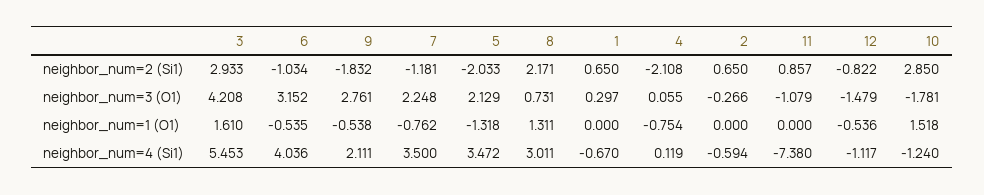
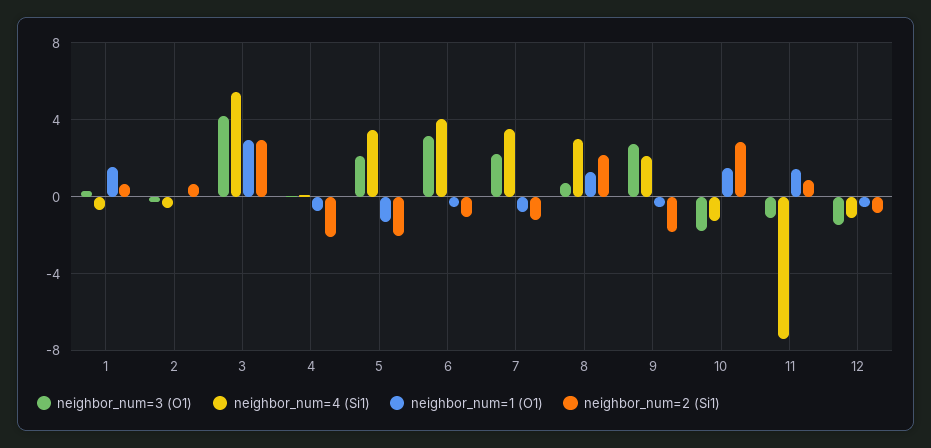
  {
    "neighbor_num=2 (Si1)": {
      "3": 2.933,
      "6": -1.034,
      "9": -1.832,
      "7": -1.181,
      "5": -2.033,
      "8": 2.171,
      "1": 0.65,
      "4": -2.108,
      "2": 0.65,
      "11": 0.857,
      "12": -0.822,
      "10": 2.85
    },
    "neighbor_num=3 (O1)": {
      "3": 4.208,
      "6": 3.152,
      "9": 2.761,
      "7": 2.248,
      "5": 2.129,
      "8": 0.731,
      "1": 0.297,
      "4": 0.055,
      "2": -0.266,
      "11": -1.079,
      "12": -1.479,
      "10": -1.781
    },
    "neighbor_num=1 (O1)": {
-     "3": 1.61,
+     "3": 3,
      "6": -0.535,
      "9": -0.538,
      "7": -0.762,
      "5": -1.318,
      "8": 1.311,
-     "1": 0,
+     "1": 1.5,
      "4": -0.754,
      "2": 0,
-     "11": 0,
+     "11": 1.5,
      "12": -0.536,
      "10": 1.518
    },
    "neighbor_num=4 (Si1)": {
      "3": 5.453,
      "6": 4.036,
      "9": 2.111,
      "7": 3.5,
      "5": 3.472,
      "8": 3.011,
      "1": -0.67,
      "4": 0.119,
      "2": -0.594,
      "11": -7.38,
      "12": -1.117,
      "10": -1.24
    }
  }

